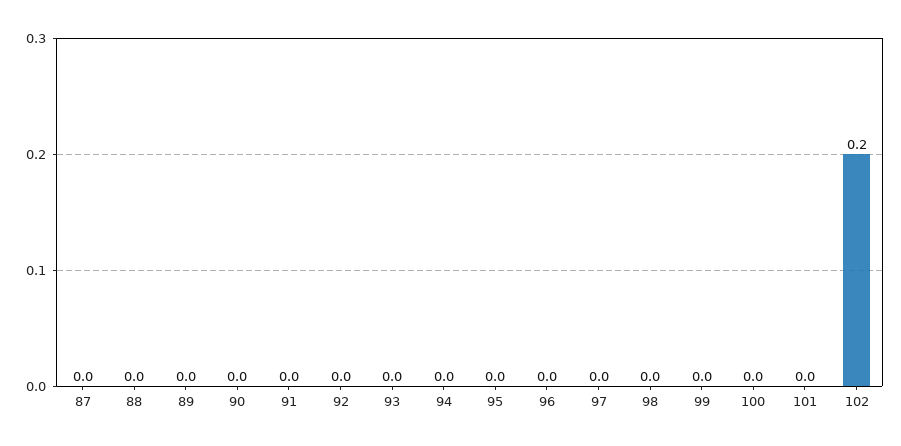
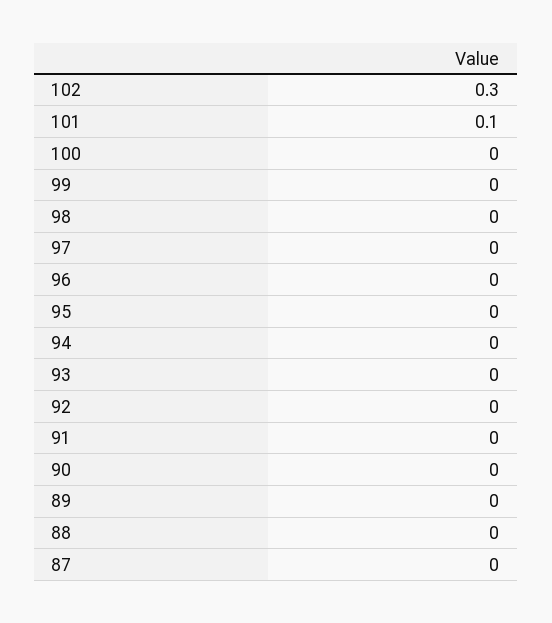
  {
    "87": 0,
    "88": 0,
    "89": 0,
    "90": 0,
    "91": 0,
    "92": 0,
    "93": 0,
    "94": 0,
    "95": 0,
    "96": 0,
    "97": 0,
    "98": 0,
    "99": 0,
    "100": 0,
-   "101": 0,
+   "101": 0.1,
-   "102": 0.2
+   "102": 0.3
  }

